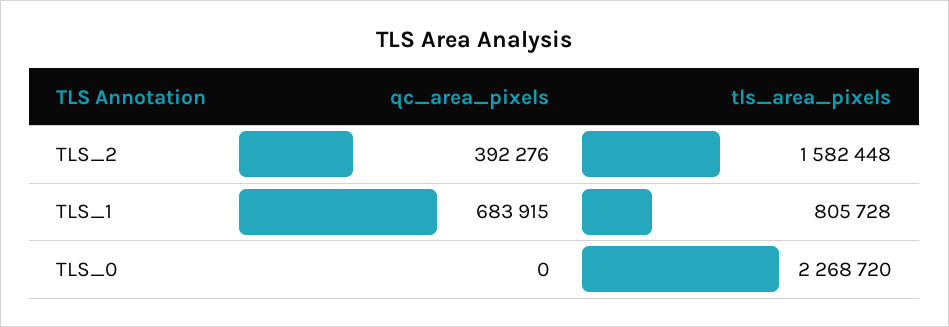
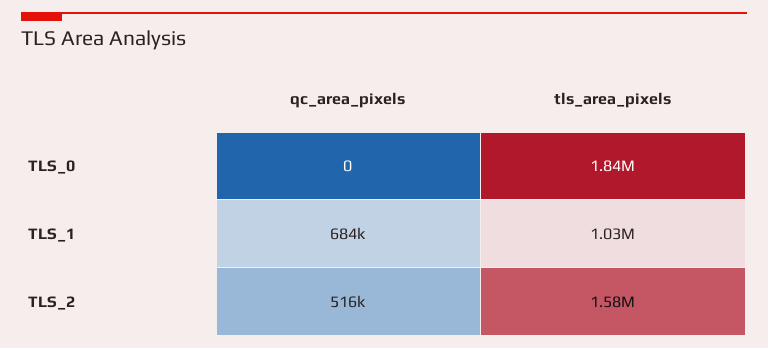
  {
    "qc_area_pixels": {
-     "TLS_2": 392276,
+     "TLS_2": 516000,
      "TLS_1": 683915,
      "TLS_0": 0
    },
    "tls_area_pixels": {
      "TLS_2": 1582448,
-     "TLS_1": 805728,
+     "TLS_1": 1030000,
-     "TLS_0": 2268720
+     "TLS_0": 1840000
    }
  }

